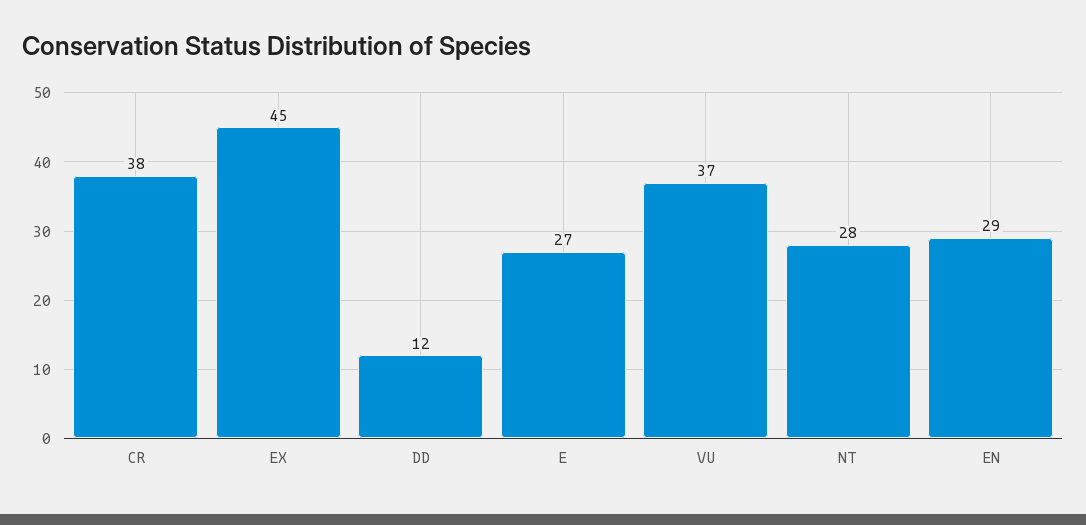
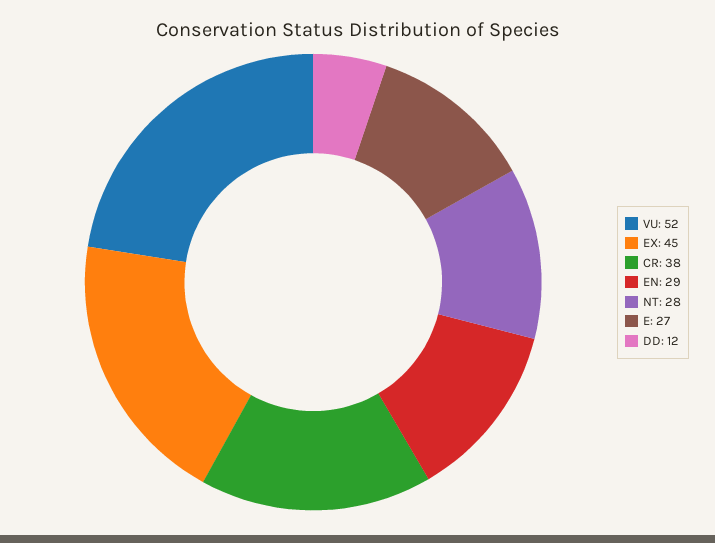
  {
    "CR": 38,
    "EX": 45,
    "DD": 12,
    "E": 27,
-   "VU": 37,
+   "VU": 52,
    "NT": 28,
    "EN": 29
  }

